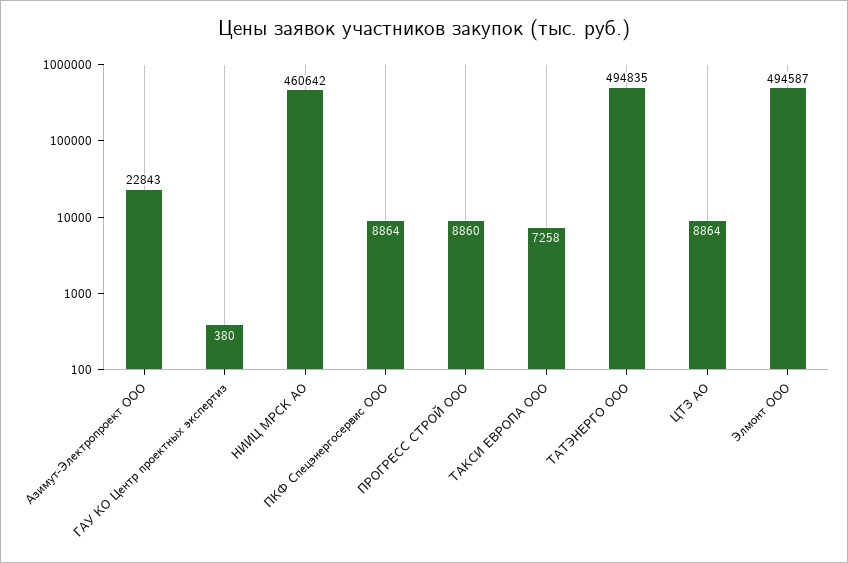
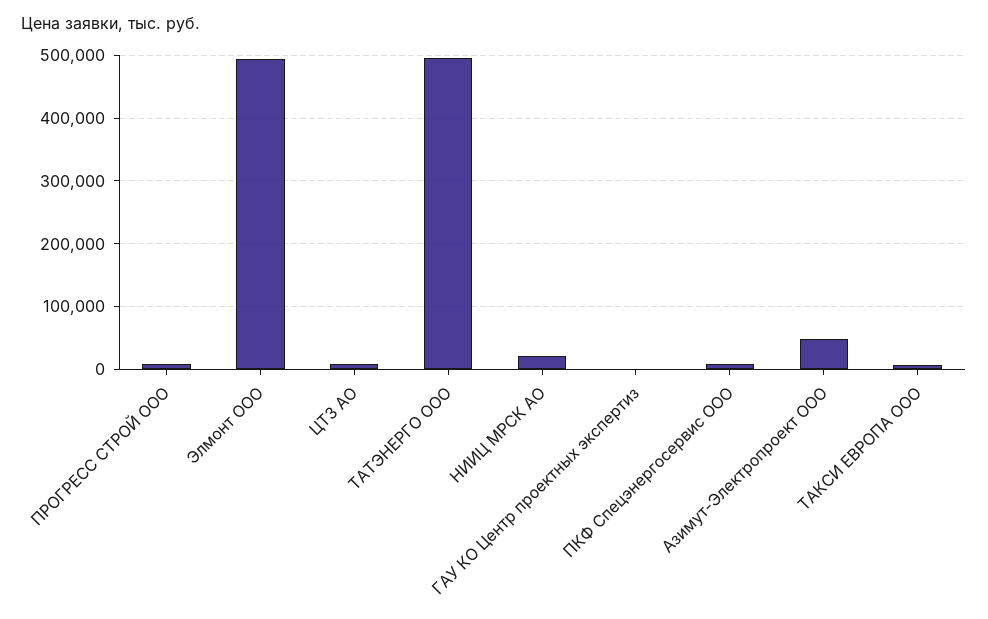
  {
-   "Азимут-Электропроект ООО": 22843,
+   "Азимут-Электропроект ООО": 50000,
    "ГАУ КО Центр проектных экспертиз": 380,
-   "НИИЦ МРСК АО": 460642,
+   "НИИЦ МРСК АО": 20000,
    "ПКФ Спецэнергосервис ООО": 8864,
    "ПРОГРЕСС СТРОЙ ООО": 8860,
    "ТАКСИ ЕВРОПА ООО": 7258,
    "ТАТЭНЕРГО ООО": 494835,
    "ЦТЗ АО": 8864,
    "Элмонт ООО": 494587
  }

